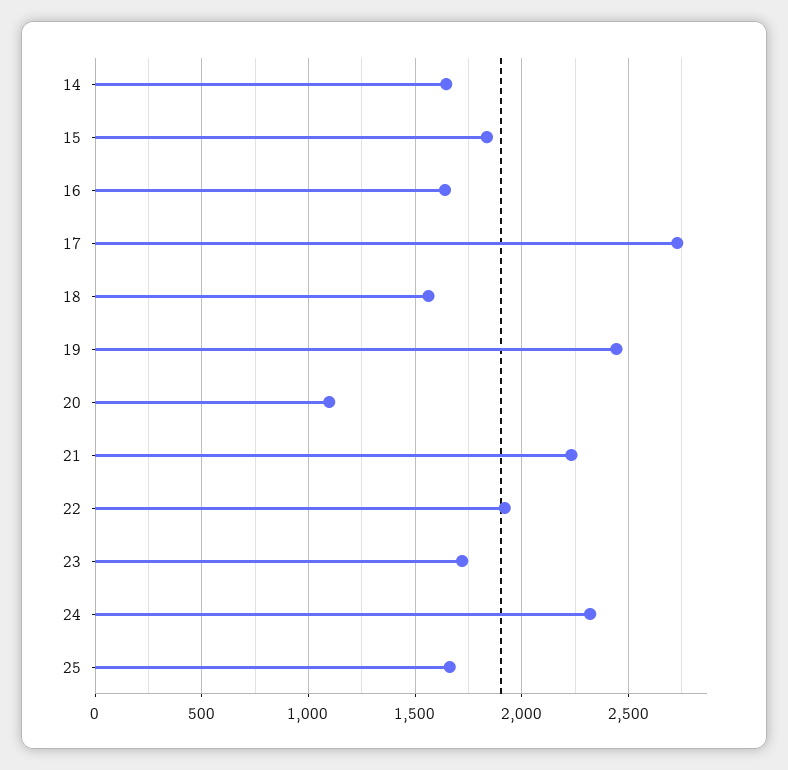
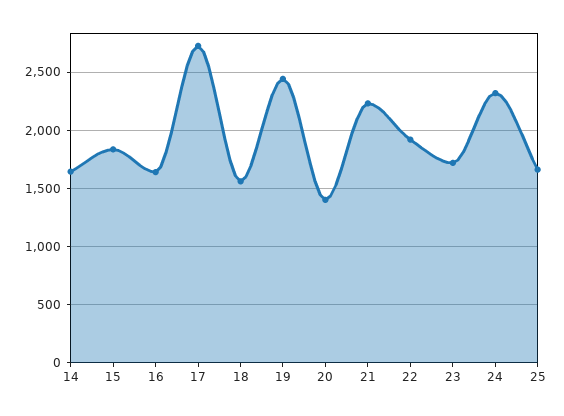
  {
    "14": 1650,
    "15": 1850,
    "16": 1650,
    "17": 2750,
    "18": 1550,
    "19": 2450,
-   "20": 1100,
+   "20": 1400,
    "21": 2250,
    "22": 1900,
    "23": 1700,
    "24": 2300,
    "25": 1650
  }

